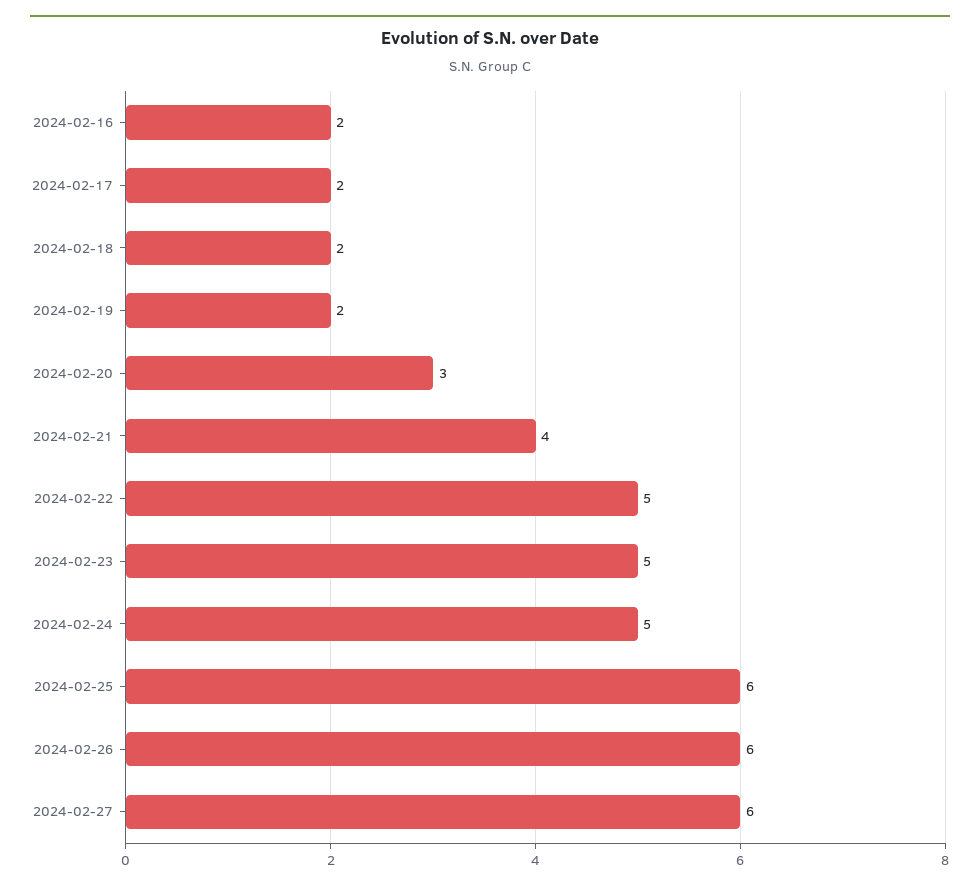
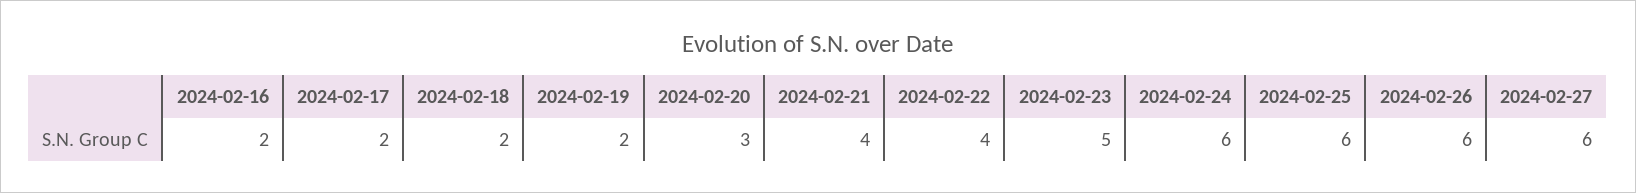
  {
    "2024-02-16": 2,
    "2024-02-17": 2,
    "2024-02-18": 2,
    "2024-02-19": 2,
    "2024-02-20": 3,
    "2024-02-21": 4,
-   "2024-02-22": 5,
+   "2024-02-22": 4,
    "2024-02-23": 5,
-   "2024-02-24": 5,
+   "2024-02-24": 6,
    "2024-02-25": 6,
    "2024-02-26": 6,
    "2024-02-27": 6
  }

